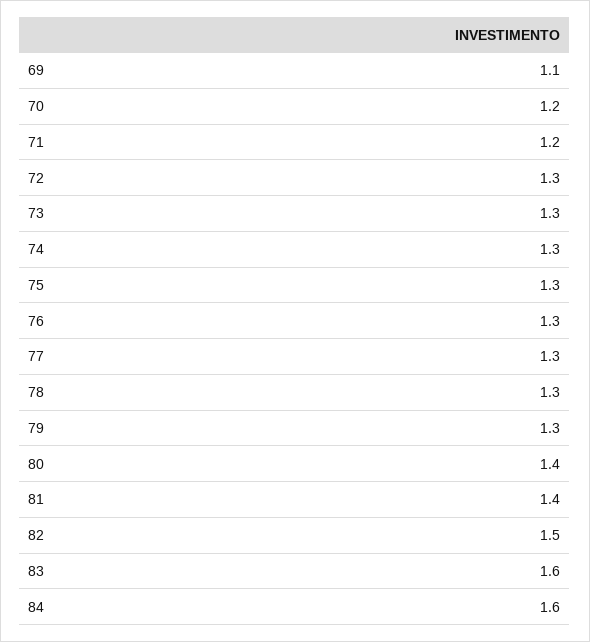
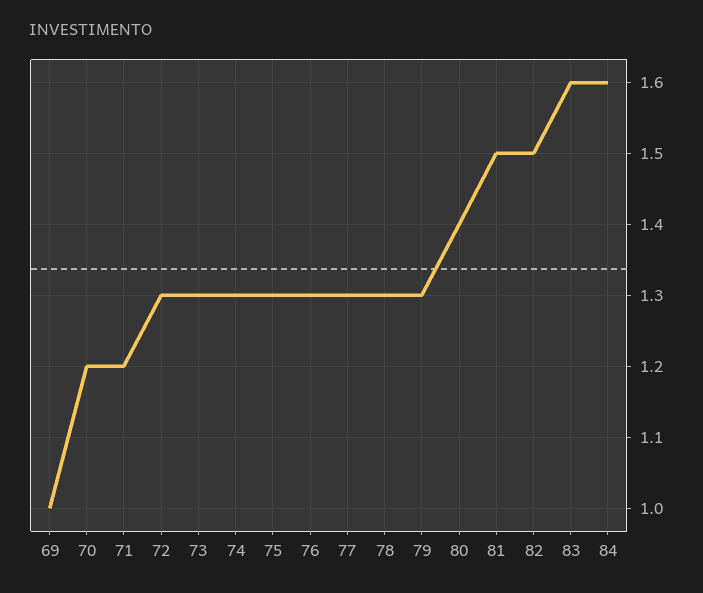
  {
-   "69": 1.1,
+   "69": 1,
    "70": 1.2,
    "71": 1.2,
    "72": 1.3,
    "73": 1.3,
    "74": 1.3,
    "75": 1.3,
    "76": 1.3,
    "77": 1.3,
    "78": 1.3,
    "79": 1.3,
    "80": 1.4,
-   "81": 1.4,
+   "81": 1.5,
    "82": 1.5,
    "83": 1.6,
    "84": 1.6
  }

